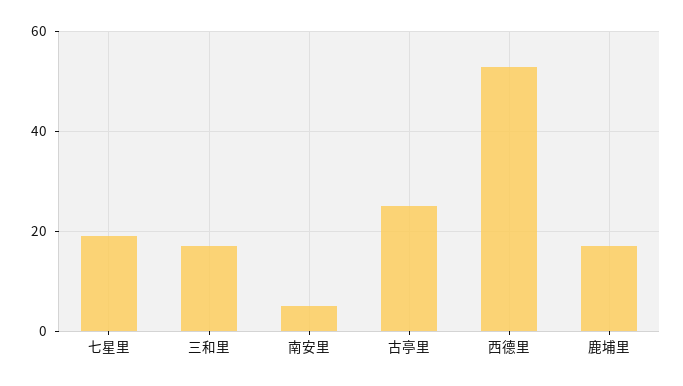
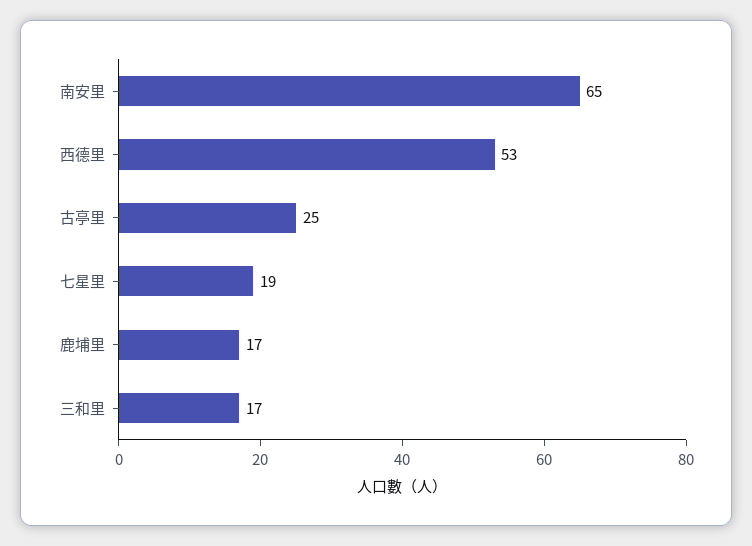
  {
    "七星里": 19,
    "三和里": 17,
-   "南安里": 5,
+   "南安里": 65,
    "古亭里": 25,
    "西德里": 53,
    "鹿埔里": 17
  }

